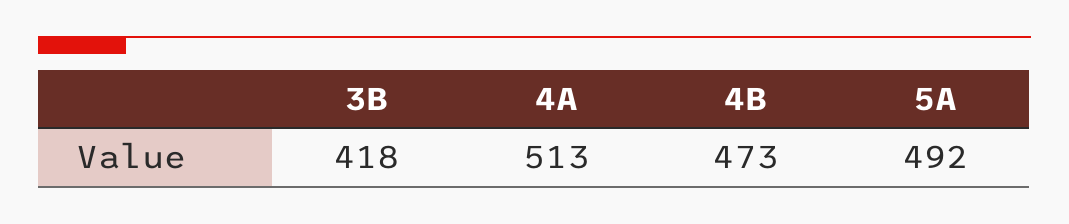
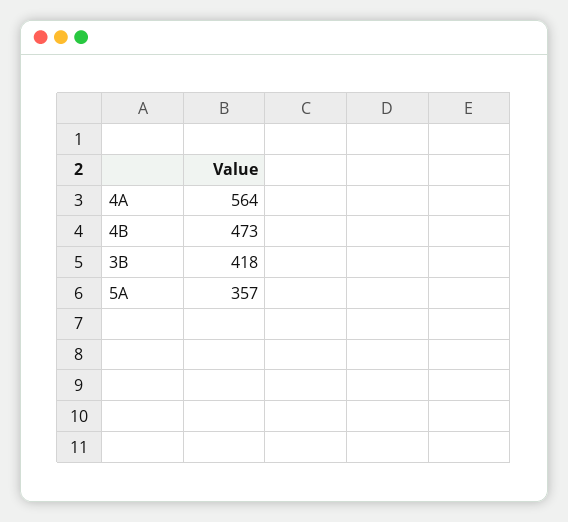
  {
    "3B": 418,
-   "4A": 513,
+   "4A": 564,
    "4B": 473,
-   "5A": 492
+   "5A": 357
  }

